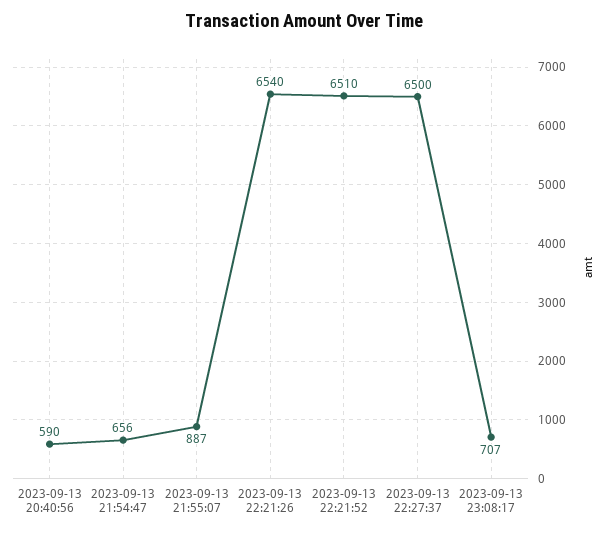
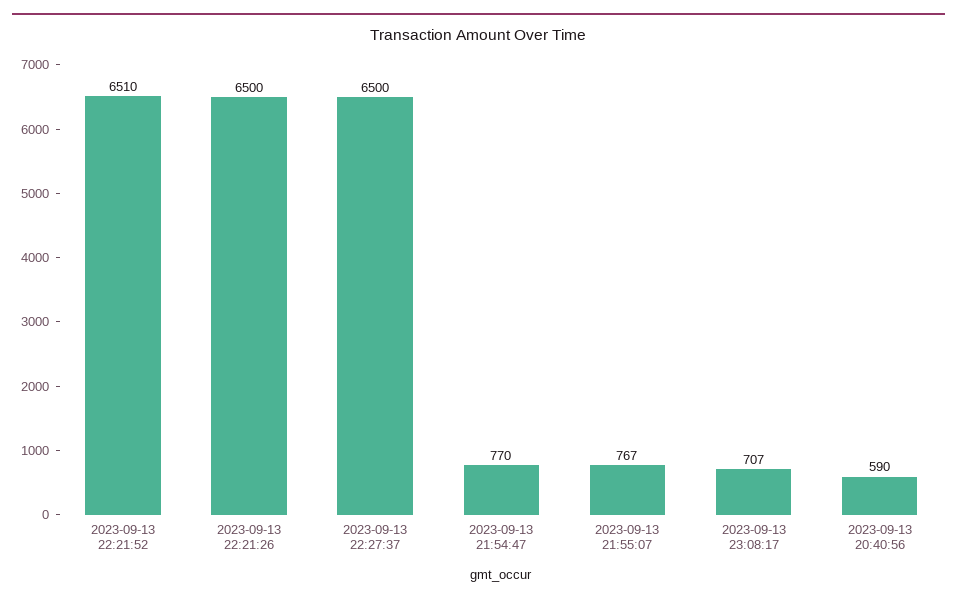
  {
    "2023-09-13 20:40:56": 590,
-   "2023-09-13 21:54:47": 656,
+   "2023-09-13 21:54:47": 770,
-   "2023-09-13 21:55:07": 887,
+   "2023-09-13 21:55:07": 767,
-   "2023-09-13 22:21:26": 6540,
+   "2023-09-13 22:21:26": 6500,
    "2023-09-13 22:21:52": 6510,
    "2023-09-13 22:27:37": 6500,
    "2023-09-13 23:08:17": 707
  }

